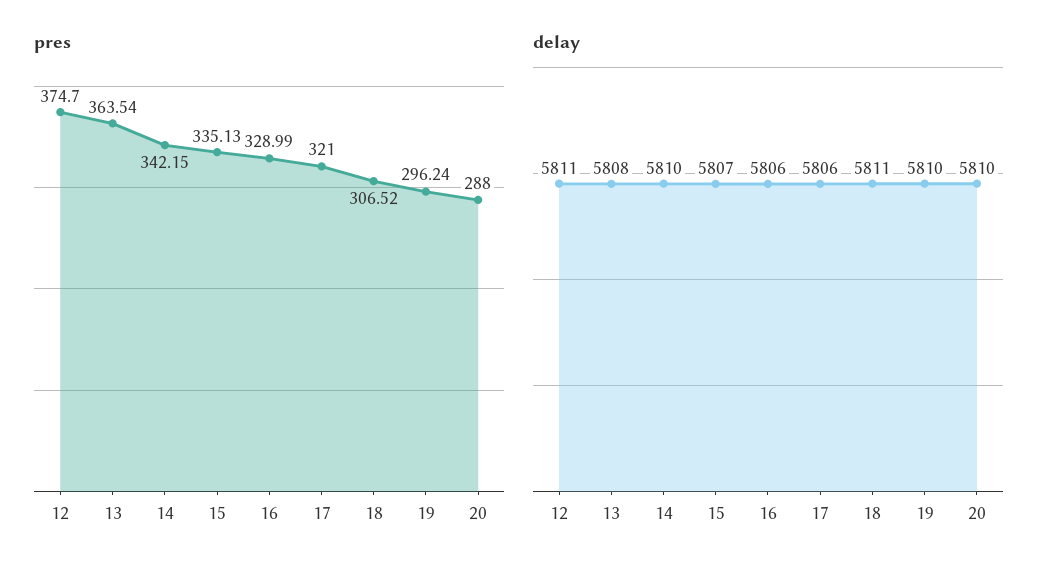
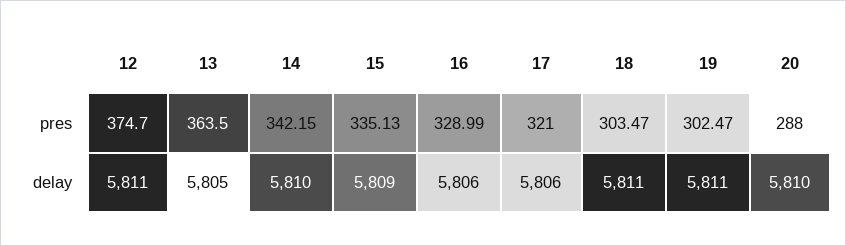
  {
    "pres": {
      "12": 374.7,
-     "13": 363.54,
+     "13": 363.5,
      "14": 342.15,
      "15": 335.13,
      "16": 328.99,
      "17": 321,
-     "18": 306.52,
+     "18": 303.47,
-     "19": 296.24,
+     "19": 302.47,
      "20": 288
    },
    "delay": {
      "12": 5811,
-     "13": 5808,
+     "13": 5805,
      "14": 5810,
-     "15": 5807,
+     "15": 5809,
      "16": 5806,
      "17": 5806,
      "18": 5811,
-     "19": 5810,
+     "19": 5811,
      "20": 5810
    }
  }

